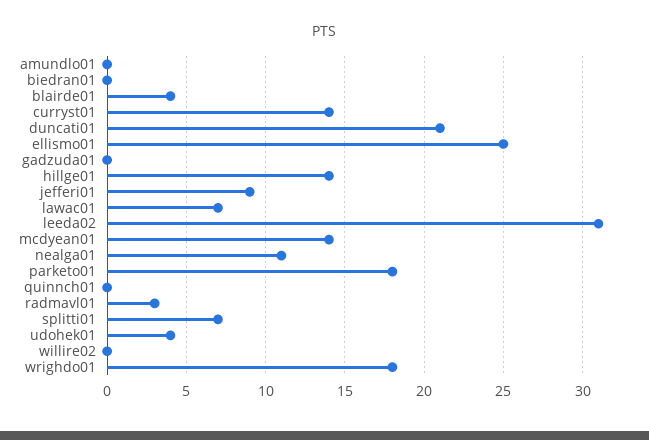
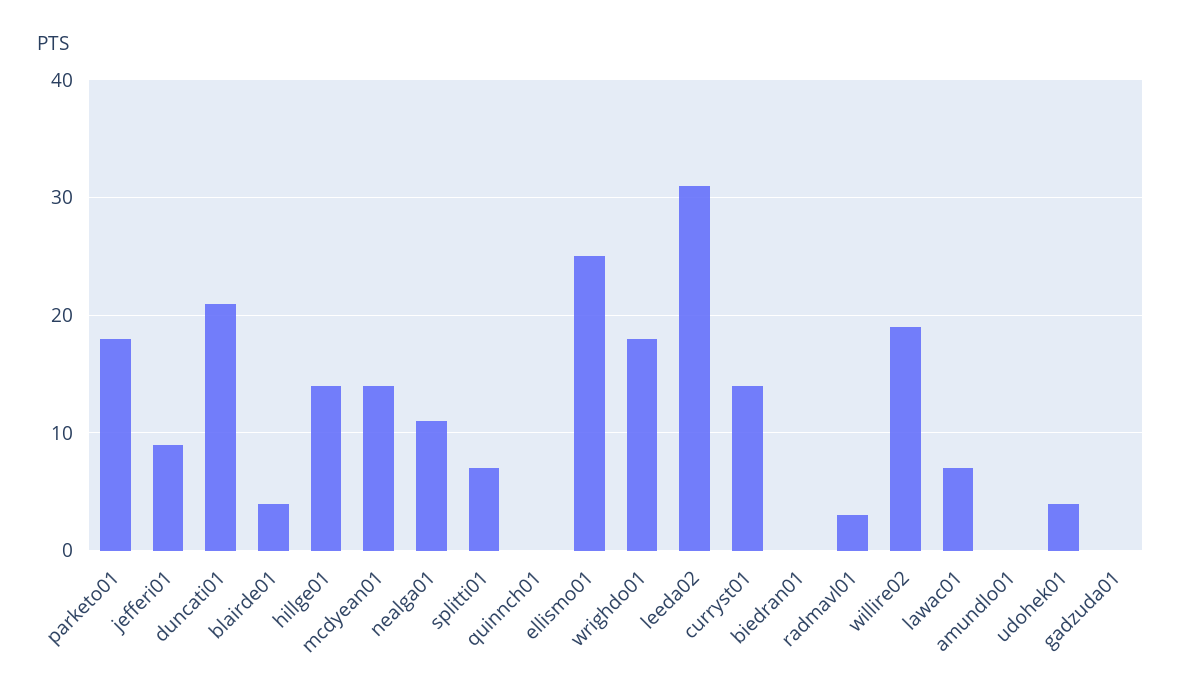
  {
    "amundlo01": 0,
    "biedran01": 0,
    "blairde01": 4,
    "curryst01": 14,
    "duncati01": 21,
    "ellismo01": 25,
    "gadzuda01": 0,
    "hillge01": 14,
    "jefferi01": 9,
    "lawac01": 7,
    "leeda02": 31,
    "mcdyean01": 14,
    "nealga01": 11,
    "parketo01": 18,
    "quinnch01": 0,
    "radmavl01": 3,
    "splitti01": 7,
    "udohek01": 4,
-   "willire02": 0,
+   "willire02": 19,
    "wrighdo01": 18
  }

